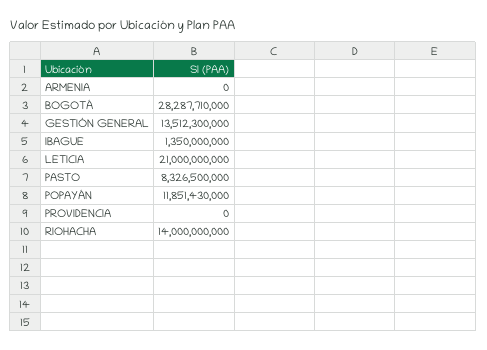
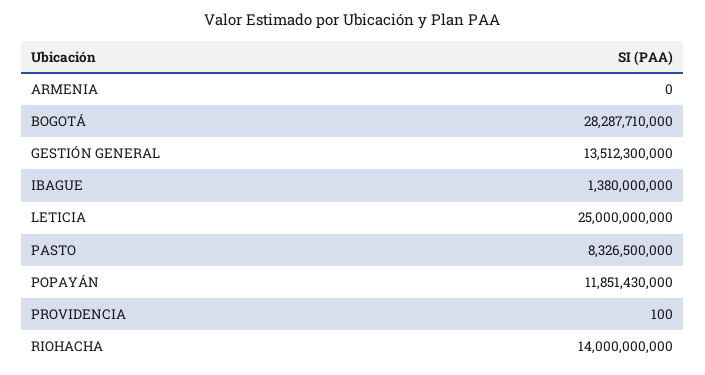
  {
    "ARMENIA": 0,
    "BOGOTÁ": 28287710000,
    "GESTIÓN GENERAL": 13512300000,
-   "IBAGUE": 1350000000,
+   "IBAGUE": 1380000000,
-   "LETICIA": 21000000000,
+   "LETICIA": 25000000000,
    "PASTO": 8326500000,
    "POPAYÁN": 11851430000,
-   "PROVIDENCIA": 0,
+   "PROVIDENCIA": 100,
    "RIOHACHA": 14000000000
  }

